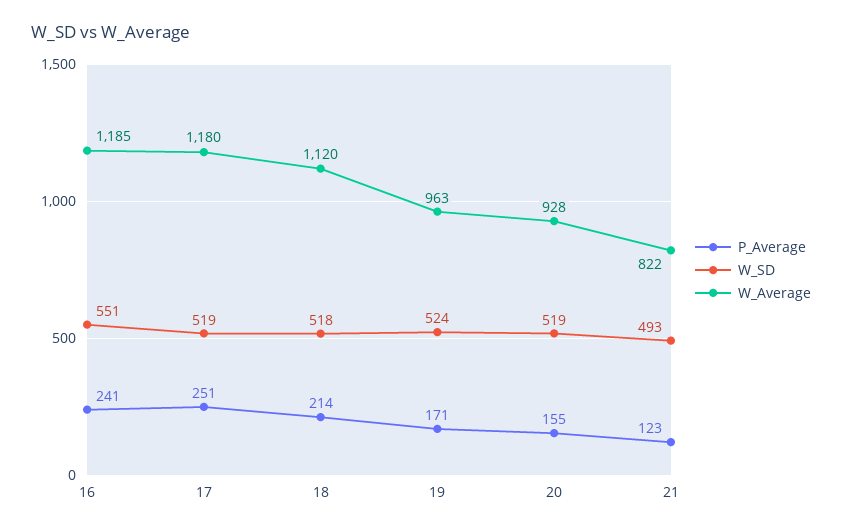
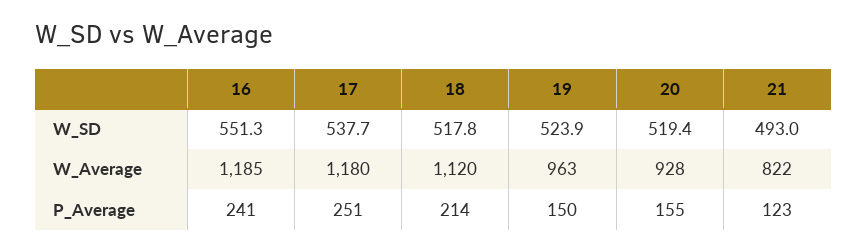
  {
    "P_Average": {
      "16": 241,
      "17": 251,
      "18": 214,
-     "19": 171,
+     "19": 150,
      "20": 155,
      "21": 123
    },
    "W_SD": {
      "16": 551.3,
-     "17": 519,
+     "17": 537.7,
      "18": 517.8,
      "19": 523.9,
      "20": 519.4,
      "21": 493
    },
    "W_Average": {
      "16": 1185,
      "17": 1180,
      "18": 1120,
      "19": 963,
      "20": 928,
      "21": 822
    }
  }

